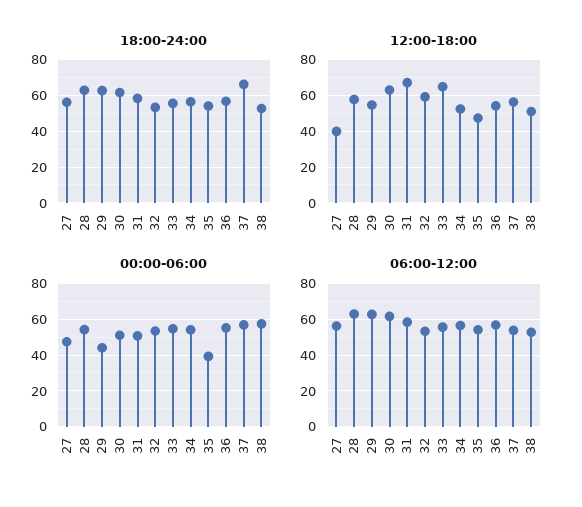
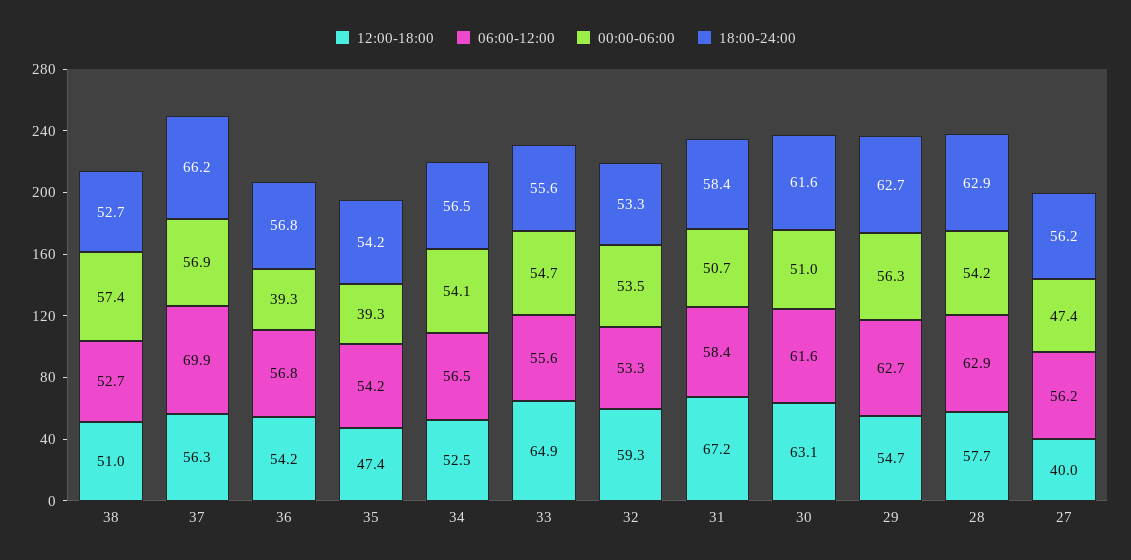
  {
    "18:00-24:00": {
      "27": 56.2,
      "28": 62.9,
      "29": 62.7,
      "30": 61.6,
      "31": 58.4,
      "32": 53.3,
      "33": 55.6,
      "34": 56.5,
      "35": 54.2,
      "36": 56.8,
      "37": 66.2,
      "38": 52.7
    },
    "12:00-18:00": {
      "27": 40,
      "28": 57.7,
      "29": 54.7,
      "30": 63.1,
      "31": 67.2,
      "32": 59.3,
      "33": 64.9,
      "34": 52.5,
      "35": 47.4,
      "36": 54.2,
      "37": 56.3,
      "38": 51
    },
    "00:00-06:00": {
      "27": 47.4,
      "28": 54.2,
-     "29": 45,
+     "29": 56.3,
      "30": 51,
      "31": 50.7,
      "32": 53.5,
      "33": 54.7,
      "34": 54.1,
      "35": 39.3,
-     "36": 55,
+     "36": 39.3,
      "37": 56.9,
      "38": 57.4
    },
    "06:00-12:00": {
      "27": 56.2,
      "28": 62.9,
      "29": 62.7,
      "30": 61.6,
      "31": 58.4,
      "32": 53.3,
      "33": 55.6,
      "34": 56.5,
      "35": 54.2,
      "36": 56.8,
-     "37": 55,
+     "37": 69.9,
      "38": 52.7
    }
  }

